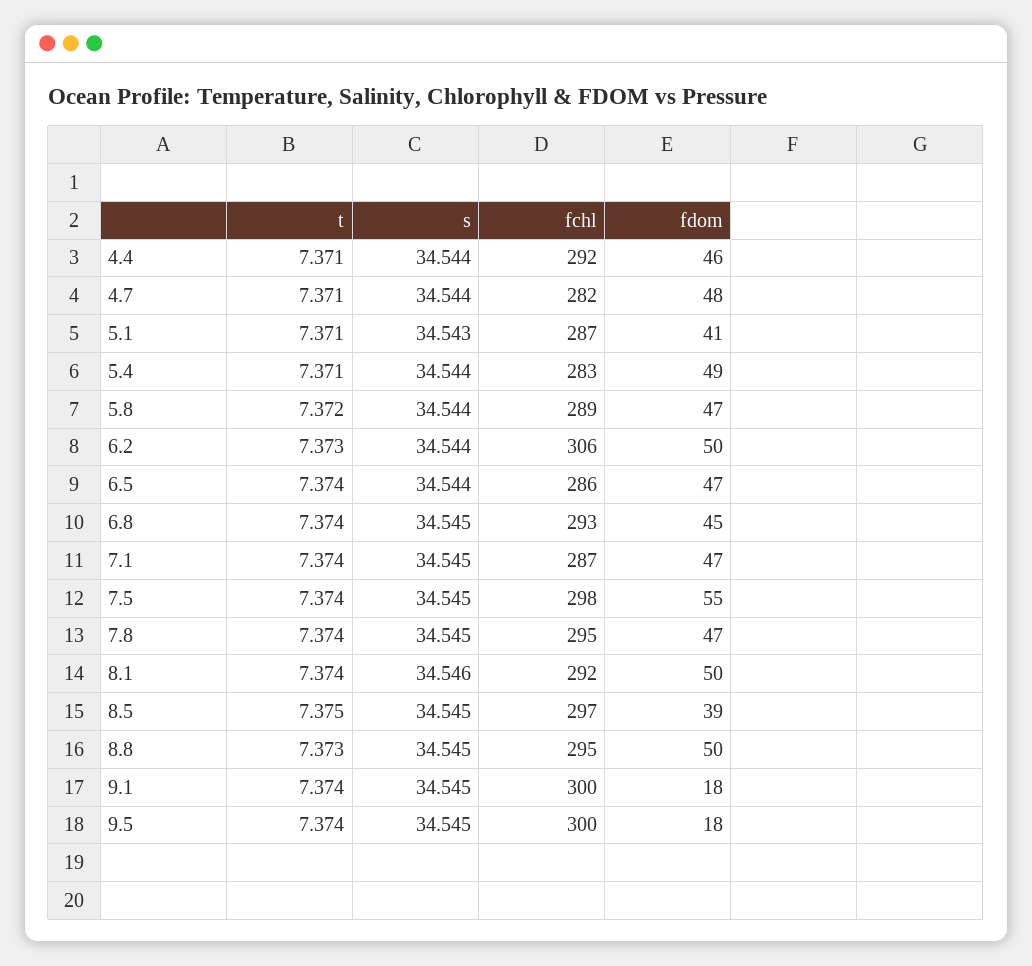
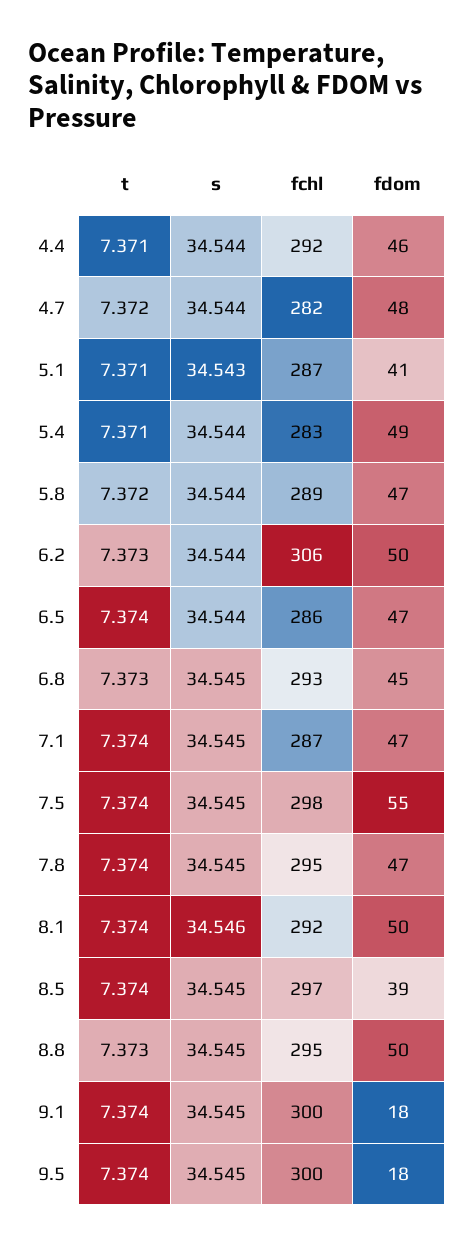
  {
    "t": {
      "4.4": 7.371,
-     "4.7": 7.371,
+     "4.7": 7.372,
      "5.1": 7.371,
      "5.4": 7.371,
      "5.8": 7.372,
      "6.2": 7.373,
      "6.5": 7.374,
-     "6.8": 7.374,
+     "6.8": 7.373,
      "7.1": 7.374,
      "7.5": 7.374,
      "7.8": 7.374,
      "8.1": 7.374,
-     "8.5": 7.375,
+     "8.5": 7.374,
      "8.8": 7.373,
      "9.1": 7.374,
      "9.5": 7.374
    },
    "s": {
      "4.4": 34.544,
      "4.7": 34.544,
      "5.1": 34.543,
      "5.4": 34.544,
      "5.8": 34.544,
      "6.2": 34.544,
      "6.5": 34.544,
      "6.8": 34.545,
      "7.1": 34.545,
      "7.5": 34.545,
      "7.8": 34.545,
      "8.1": 34.546,
      "8.5": 34.545,
      "8.8": 34.545,
      "9.1": 34.545,
      "9.5": 34.545
    },
    "fchl": {
      "4.4": 292,
      "4.7": 282,
      "5.1": 287,
      "5.4": 283,
      "5.8": 289,
      "6.2": 306,
      "6.5": 286,
      "6.8": 293,
      "7.1": 287,
      "7.5": 298,
      "7.8": 295,
      "8.1": 292,
      "8.5": 297,
      "8.8": 295,
      "9.1": 300,
      "9.5": 300
    },
    "fdom": {
      "4.4": 46,
      "4.7": 48,
      "5.1": 41,
      "5.4": 49,
      "5.8": 47,
      "6.2": 50,
      "6.5": 47,
      "6.8": 45,
      "7.1": 47,
      "7.5": 55,
      "7.8": 47,
      "8.1": 50,
      "8.5": 39,
      "8.8": 50,
      "9.1": 18,
      "9.5": 18
    }
  }

